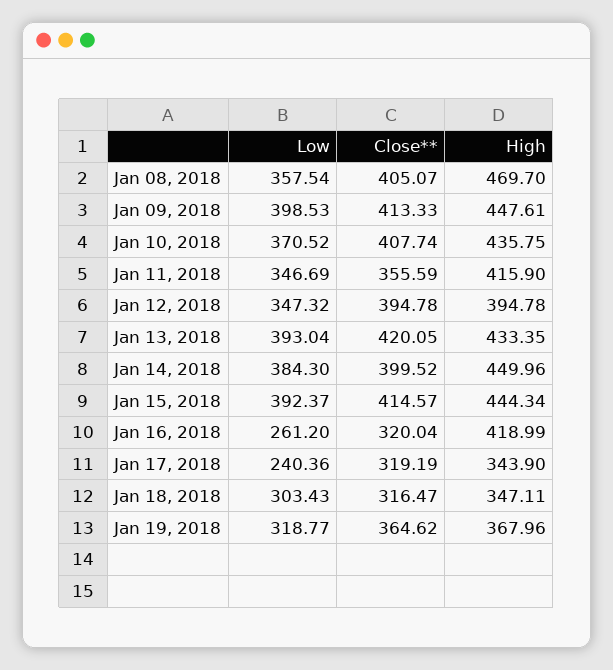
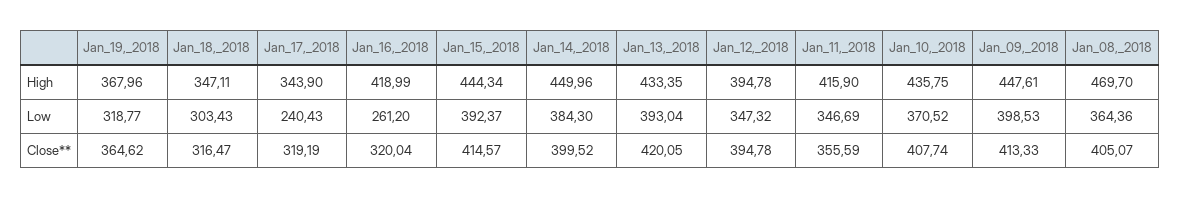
  {
    "Low": {
-     "Jan 08, 2018": 357.54,
+     "Jan 08, 2018": 364.36,
      "Jan 09, 2018": 398.53,
      "Jan 10, 2018": 370.52,
      "Jan 11, 2018": 346.69,
      "Jan 12, 2018": 347.32,
      "Jan 13, 2018": 393.04,
      "Jan 14, 2018": 384.3,
      "Jan 15, 2018": 392.37,
      "Jan 16, 2018": 261.2,
-     "Jan 17, 2018": 240.36,
+     "Jan 17, 2018": 240.43,
      "Jan 18, 2018": 303.43,
      "Jan 19, 2018": 318.77
    },
    "Close**": {
      "Jan 08, 2018": 405.07,
      "Jan 09, 2018": 413.33,
      "Jan 10, 2018": 407.74,
      "Jan 11, 2018": 355.59,
      "Jan 12, 2018": 394.78,
      "Jan 13, 2018": 420.05,
      "Jan 14, 2018": 399.52,
      "Jan 15, 2018": 414.57,
      "Jan 16, 2018": 320.04,
      "Jan 17, 2018": 319.19,
      "Jan 18, 2018": 316.47,
      "Jan 19, 2018": 364.62
    },
    "High": {
      "Jan 08, 2018": 469.7,
      "Jan 09, 2018": 447.61,
      "Jan 10, 2018": 435.75,
      "Jan 11, 2018": 415.9,
      "Jan 12, 2018": 394.78,
      "Jan 13, 2018": 433.35,
      "Jan 14, 2018": 449.96,
      "Jan 15, 2018": 444.34,
      "Jan 16, 2018": 418.99,
      "Jan 17, 2018": 343.9,
      "Jan 18, 2018": 347.11,
      "Jan 19, 2018": 367.96
    }
  }

